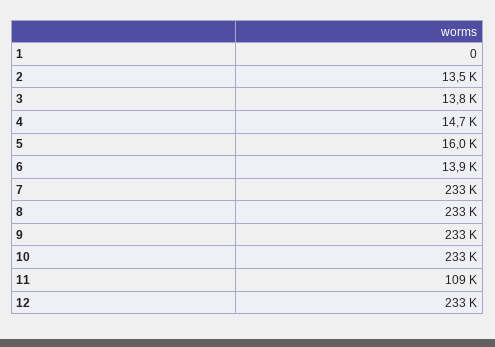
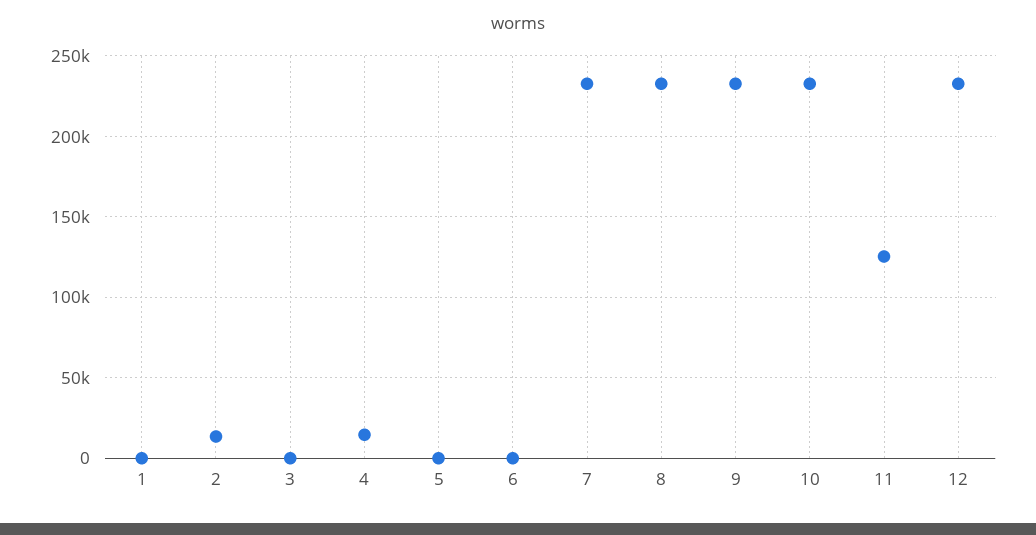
  {
    "1": 0,
    "2": 13500,
-   "3": 13800,
+   "3": 0,
    "4": 14700,
-   "5": 16000,
+   "5": 0,
-   "6": 13900,
+   "6": 0,
    "7": 233000,
    "8": 233000,
    "9": 233000,
    "10": 233000,
-   "11": 109000,
+   "11": 125000,
    "12": 233000
  }

